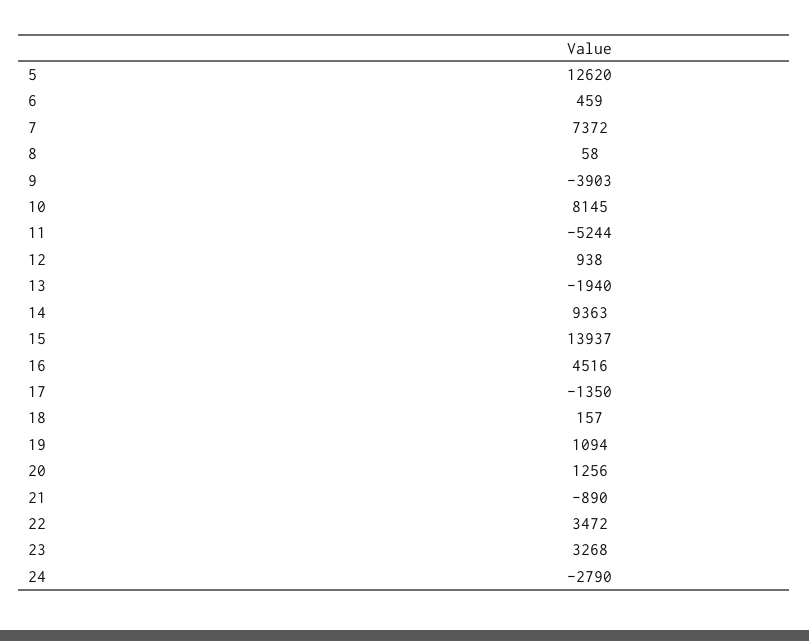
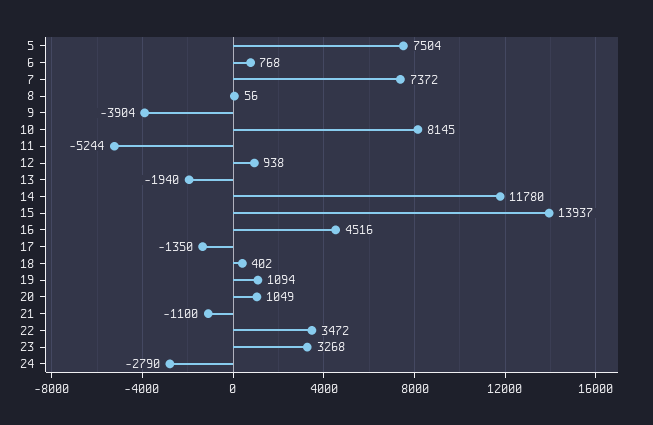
  {
-   "5": 12620,
+   "5": 7504,
-   "6": 459,
+   "6": 768,
    "7": 7372,
-   "8": 58,
+   "8": 56,
-   "9": -3903,
+   "9": -3904,
    "10": 8145,
    "11": -5244,
    "12": 938,
    "13": -1940,
-   "14": 9363,
+   "14": 11780,
    "15": 13937,
    "16": 4516,
    "17": -1350,
-   "18": 157,
+   "18": 402,
    "19": 1094,
-   "20": 1256,
+   "20": 1049,
-   "21": -890,
+   "21": -1100,
    "22": 3472,
    "23": 3268,
    "24": -2790
  }

